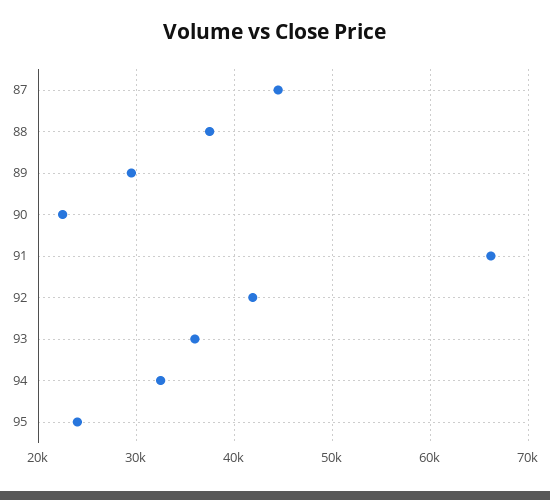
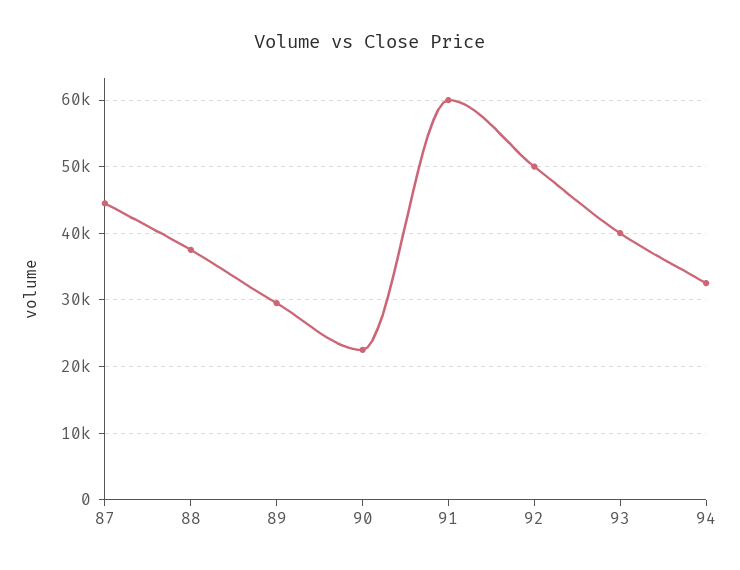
  {
    "87": 45000,
    "88": 38000,
    "89": 30000,
    "90": 23000,
-   "91": 66000,
+   "91": 60000,
-   "92": 42000,
+   "92": 50000,
-   "93": 36000,
+   "93": 40000,
-   "94": 33000,
+   "94": 33000
-   "95": 24000
  }

